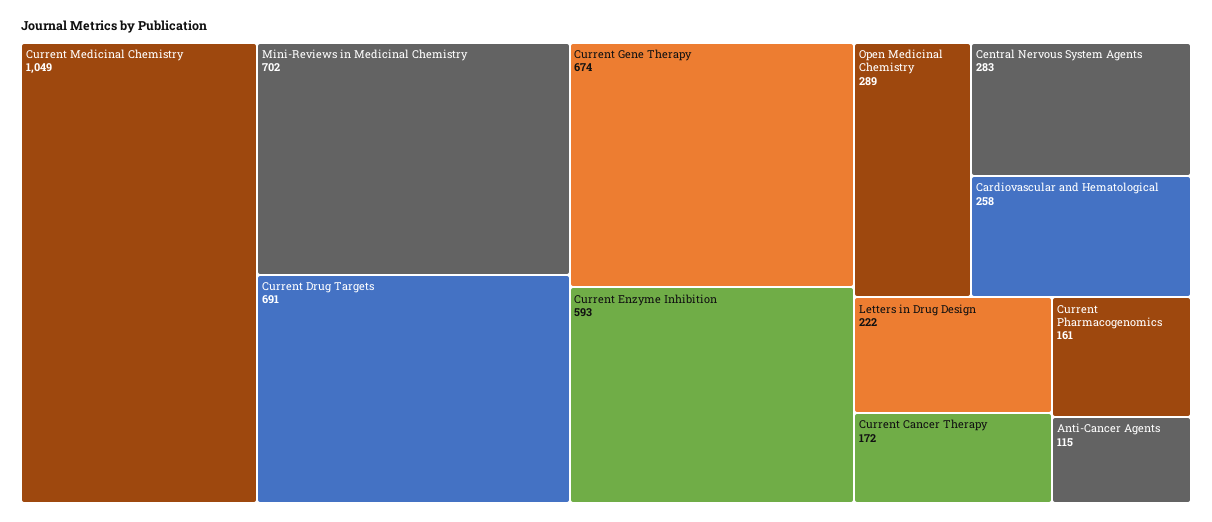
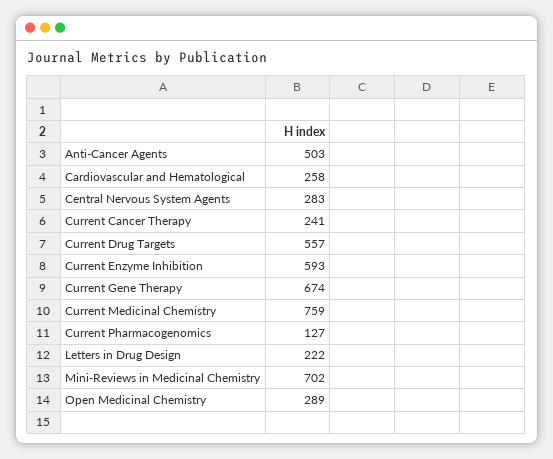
  {
-   "Current Medicinal Chemistry": 1049,
+   "Current Medicinal Chemistry": 759,
    "Mini-Reviews in Medicinal Chemistry": 702,
-   "Current Drug Targets": 691,
+   "Current Drug Targets": 557,
    "Current Gene Therapy": 674,
    "Current Enzyme Inhibition": 593,
    "Open Medicinal Chemistry": 289,
    "Central Nervous System Agents": 283,
    "Cardiovascular and Hematological": 258,
    "Letters in Drug Design": 222,
-   "Current Cancer Therapy": 172,
+   "Current Cancer Therapy": 241,
-   "Current Pharmacogenomics": 161,
+   "Current Pharmacogenomics": 127,
-   "Anti-Cancer Agents": 115
+   "Anti-Cancer Agents": 503
  }

